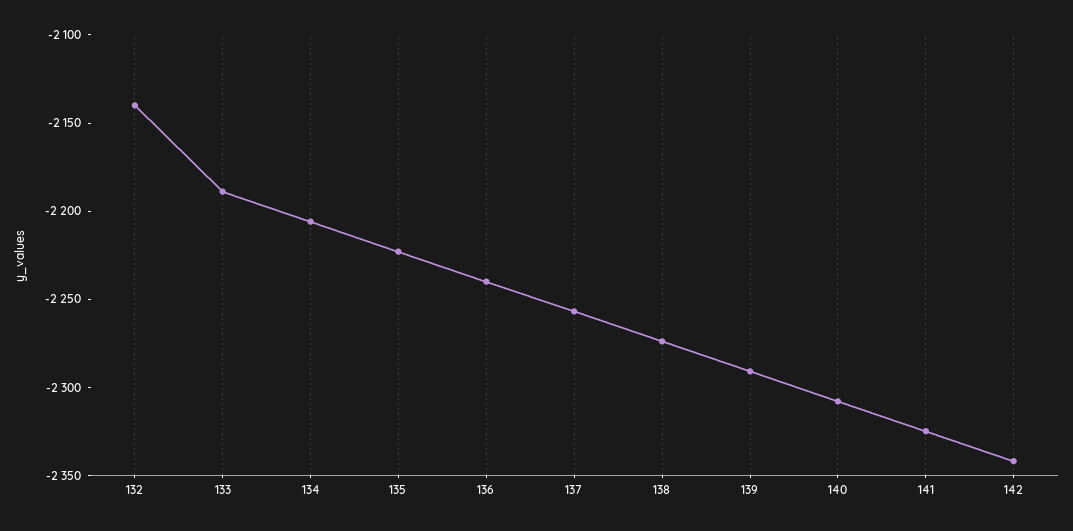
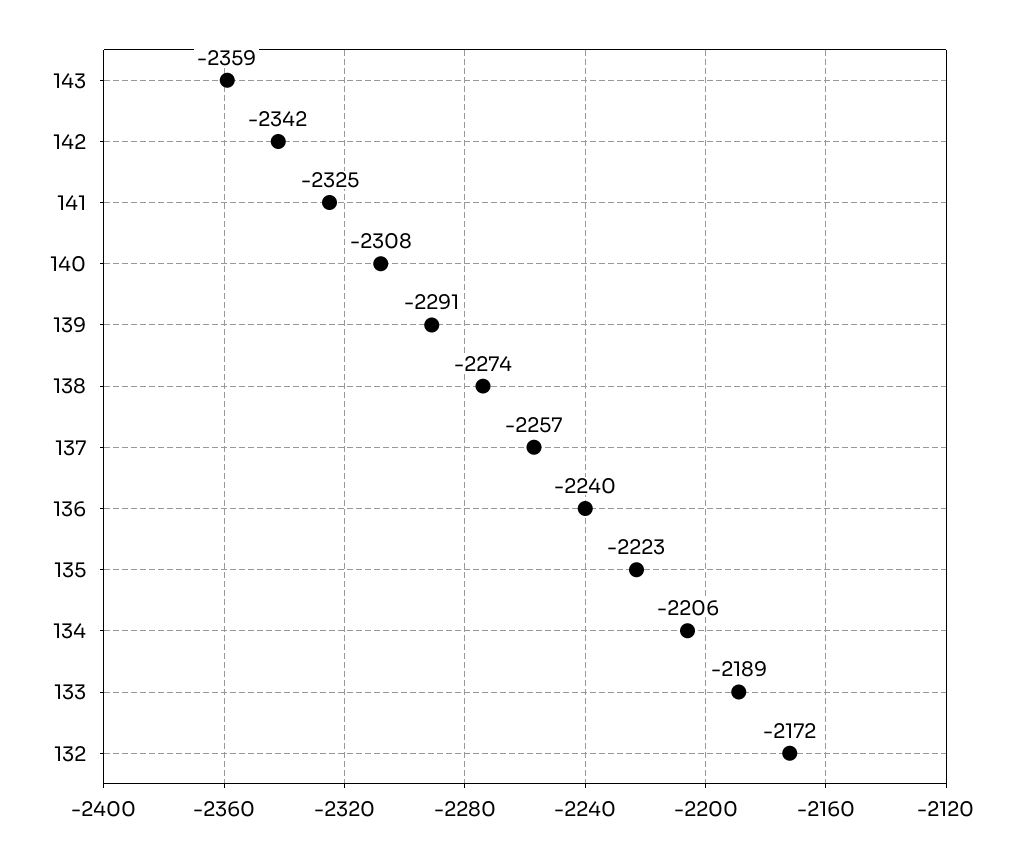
  {
-   "132": -2140,
+   "132": -2172,
    "133": -2189,
    "134": -2206,
    "135": -2223,
    "136": -2240,
    "137": -2257,
    "138": -2274,
    "139": -2291,
    "140": -2308,
    "141": -2325,
-   "142": -2342
+   "142": -2342,
+   "143": -2359
  }

